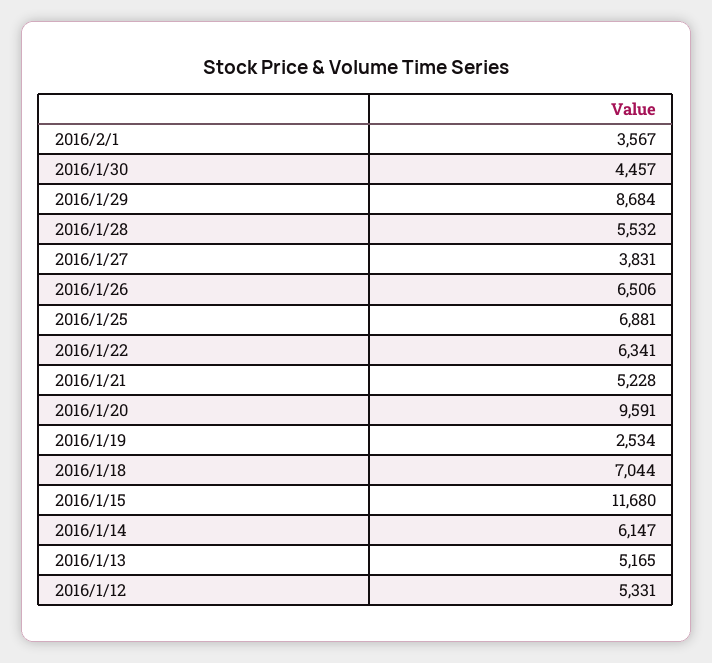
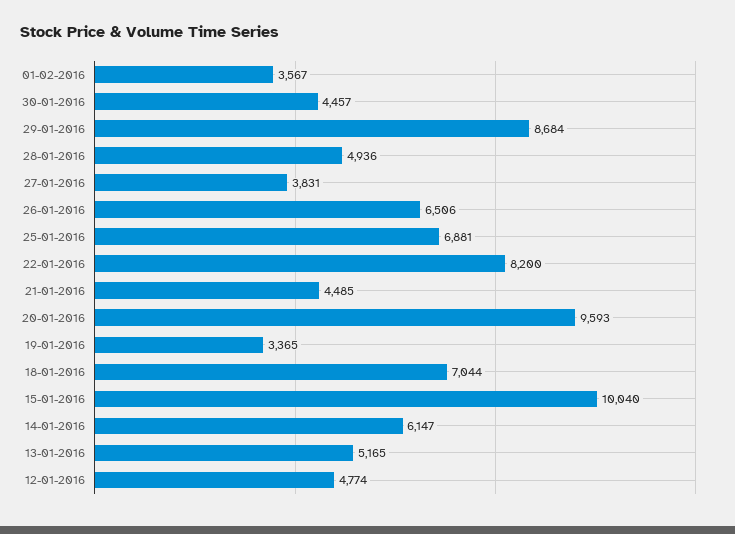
  {
    "2016/2/1": 3567,
    "2016/1/30": 4457,
    "2016/1/29": 8684,
-   "2016/1/28": 5532,
+   "2016/1/28": 4936,
    "2016/1/27": 3831,
    "2016/1/26": 6506,
    "2016/1/25": 6881,
-   "2016/1/22": 6341,
+   "2016/1/22": 8200,
-   "2016/1/21": 5228,
+   "2016/1/21": 4485,
-   "2016/1/20": 9591,
+   "2016/1/20": 9593,
-   "2016/1/19": 2534,
+   "2016/1/19": 3365,
    "2016/1/18": 7044,
-   "2016/1/15": 11680,
+   "2016/1/15": 10040,
    "2016/1/14": 6147,
    "2016/1/13": 5165,
-   "2016/1/12": 5331
+   "2016/1/12": 4774
  }

